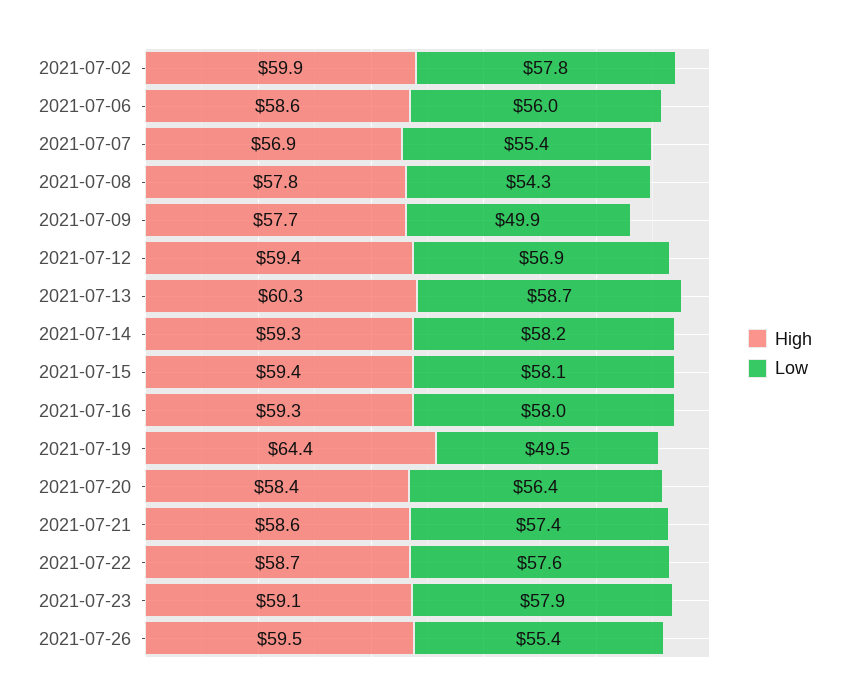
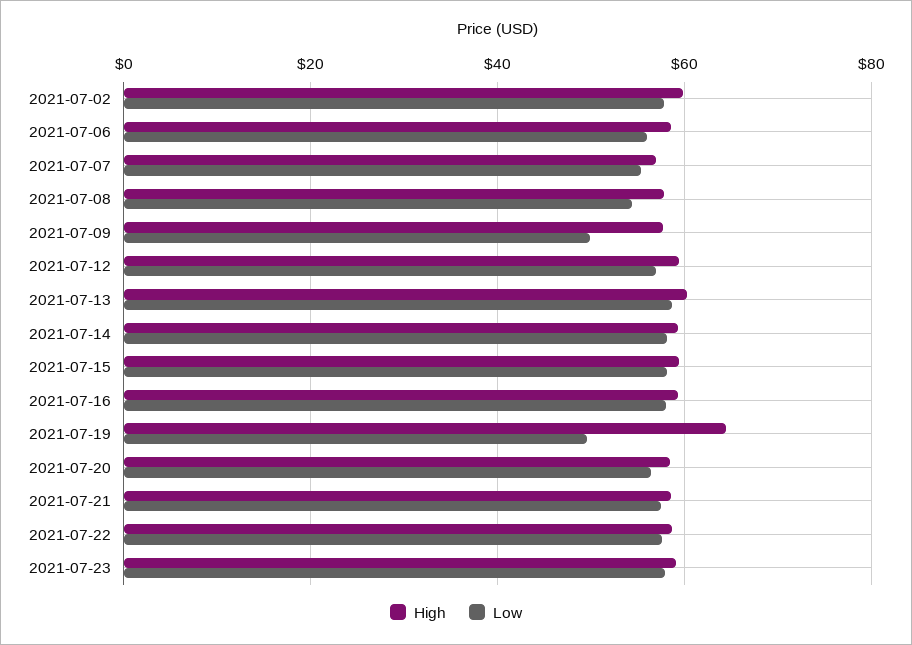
  {
    "High": {
      "2021-07-02": 59.9,
      "2021-07-06": 58.6,
      "2021-07-07": 56.9,
      "2021-07-08": 57.8,
      "2021-07-09": 57.7,
      "2021-07-12": 59.4,
      "2021-07-13": 60.3,
      "2021-07-14": 59.3,
      "2021-07-15": 59.4,
      "2021-07-16": 59.3,
      "2021-07-19": 64.4,
      "2021-07-20": 58.4,
      "2021-07-21": 58.6,
      "2021-07-22": 58.7,
-     "2021-07-23": 59.1,
+     "2021-07-23": 59.1
-     "2021-07-26": 59.5
    },
    "Low": {
      "2021-07-02": 57.8,
      "2021-07-06": 56,
      "2021-07-07": 55.4,
      "2021-07-08": 54.3,
      "2021-07-09": 49.9,
      "2021-07-12": 56.9,
      "2021-07-13": 58.7,
      "2021-07-14": 58.2,
      "2021-07-15": 58.1,
      "2021-07-16": 58,
      "2021-07-19": 49.5,
      "2021-07-20": 56.4,
      "2021-07-21": 57.4,
      "2021-07-22": 57.6,
-     "2021-07-23": 57.9,
+     "2021-07-23": 57.9
-     "2021-07-26": 55.4
    }
  }

